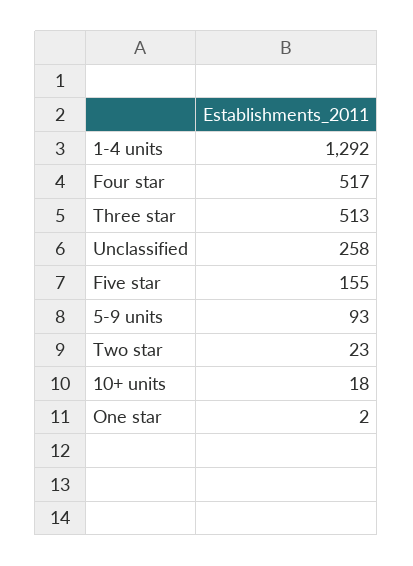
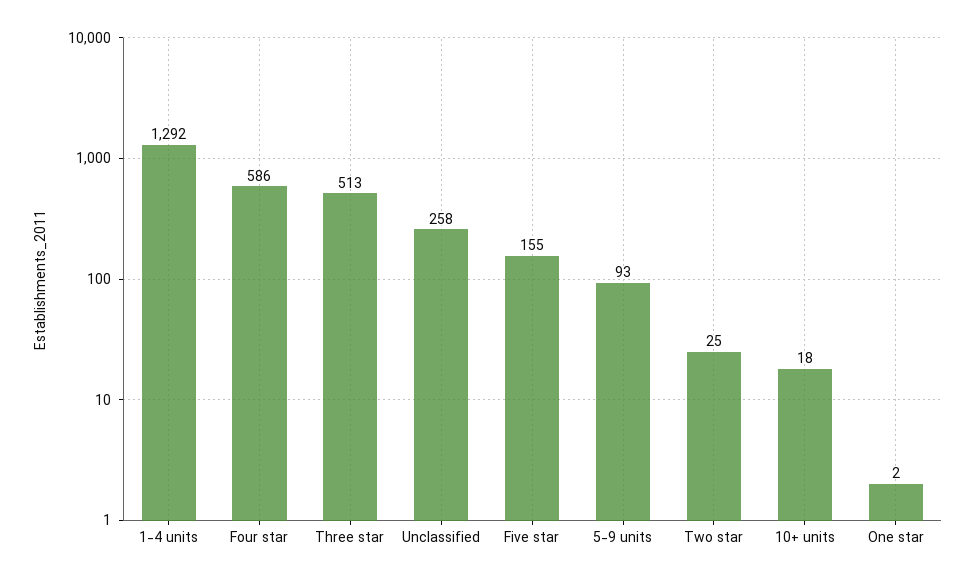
  {
    "1-4 units": 1292,
-   "Four star": 517,
+   "Four star": 586,
    "Three star": 513,
    "Unclassified": 258,
    "Five star": 155,
    "5-9 units": 93,
-   "Two star": 23,
+   "Two star": 25,
    "10+ units": 18,
    "One star": 2
  }

